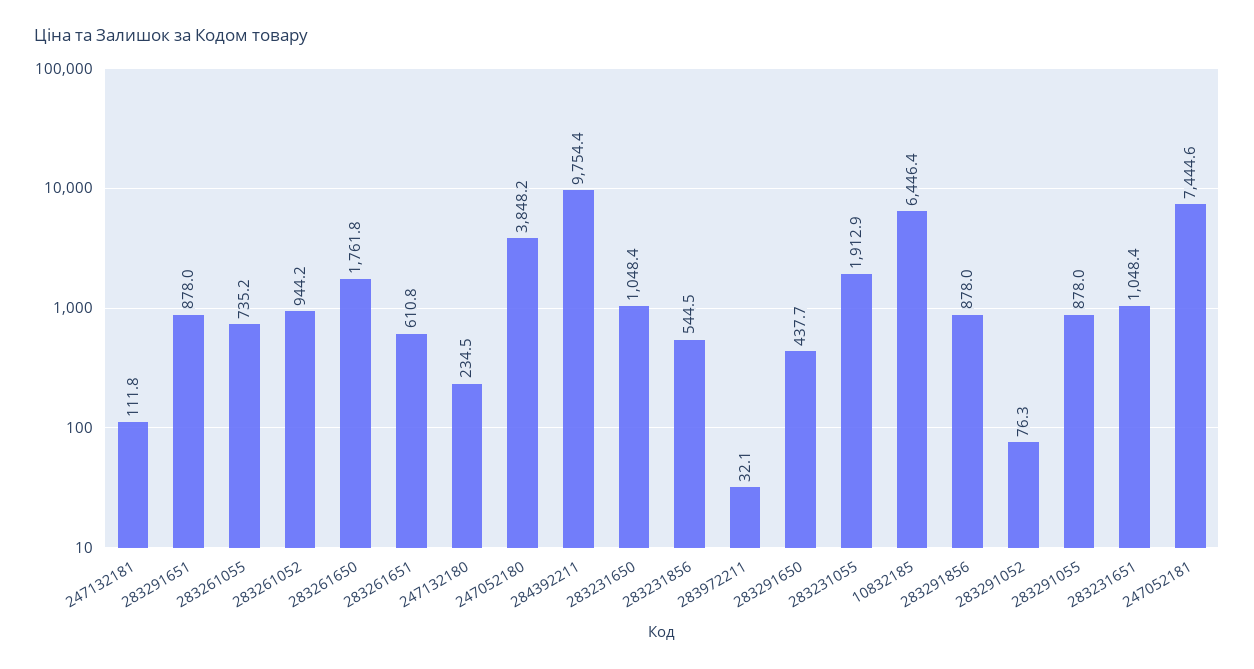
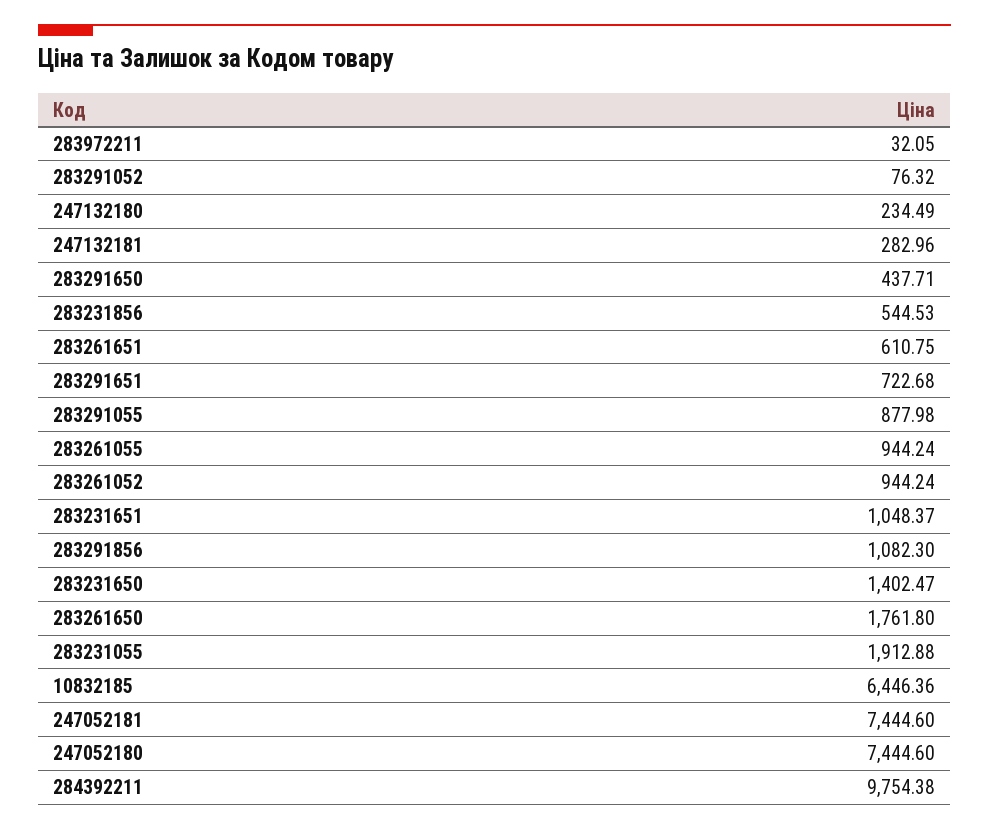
  {
-   "247132181": 111.8,
+   "247132181": 282.96,
-   "283291651": 878,
+   "283291651": 722.68,
-   "283261055": 735.2,
+   "283261055": 944.24,
    "283261052": 944.24,
    "283261650": 1761.8,
    "283261651": 610.75,
    "247132180": 234.49,
-   "247052180": 3848.2,
+   "247052180": 7444.6,
    "284392211": 9754.38,
-   "283231650": 1048.4,
+   "283231650": 1402.47,
    "283231856": 544.53,
    "283972211": 32.05,
    "283291650": 437.71,
    "283231055": 1912.88,
    "10832185": 6446.36,
-   "283291856": 878,
+   "283291856": 1082.3,
    "283291052": 76.32,
    "283291055": 877.98,
    "283231651": 1048.37,
    "247052181": 7444.6
  }

